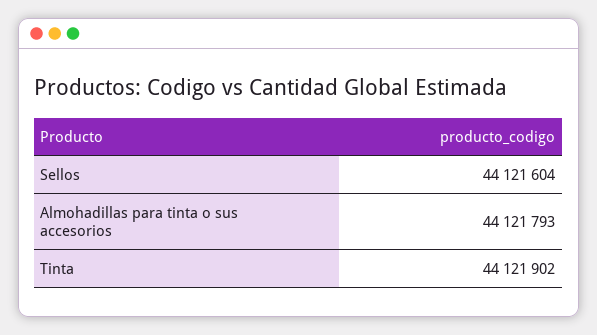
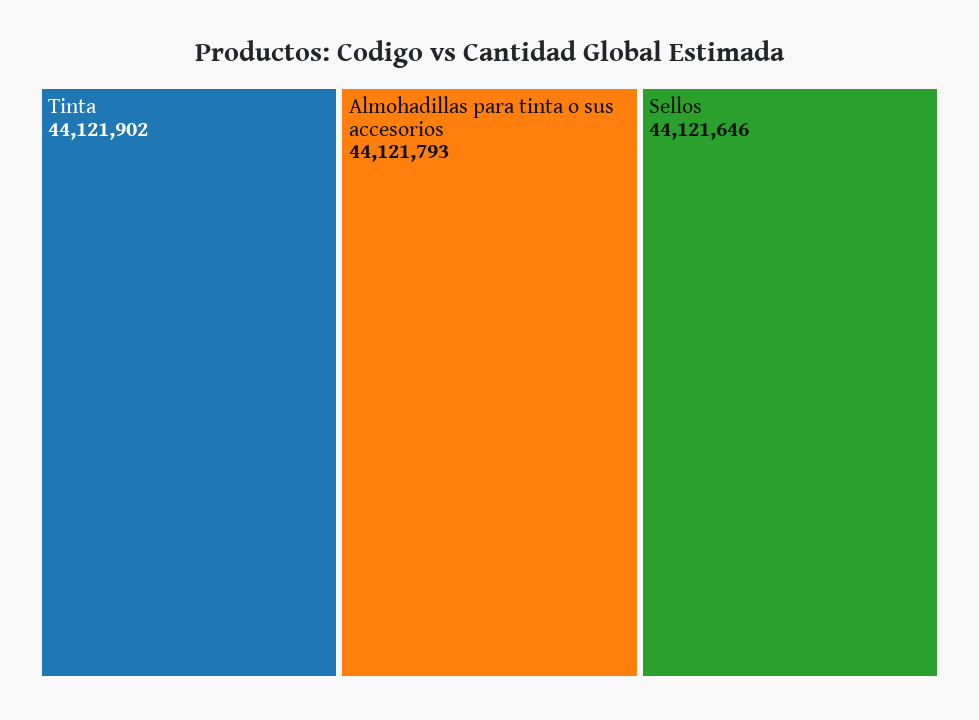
  {
-   "Sellos": 44121604,
+   "Sellos": 44121646,
    "Almohadillas para tinta o sus accesorios": 44121793,
    "Tinta": 44121902
  }

